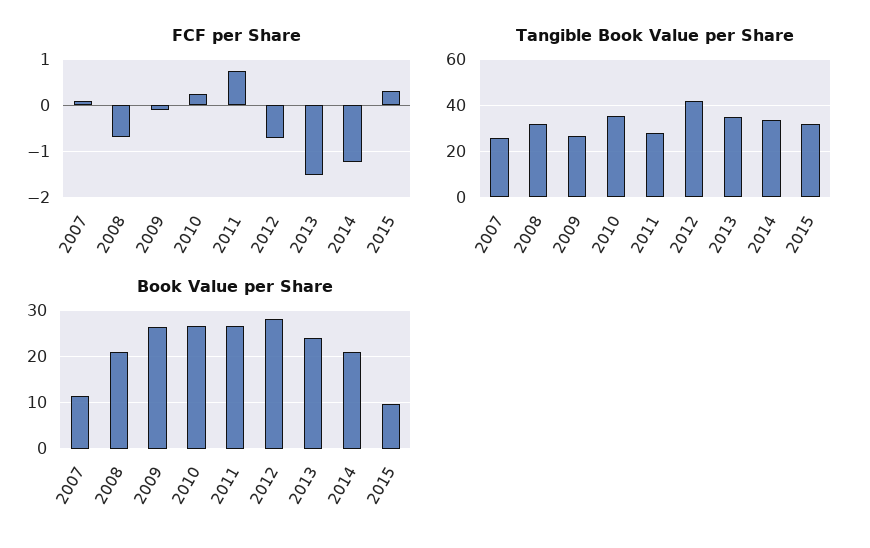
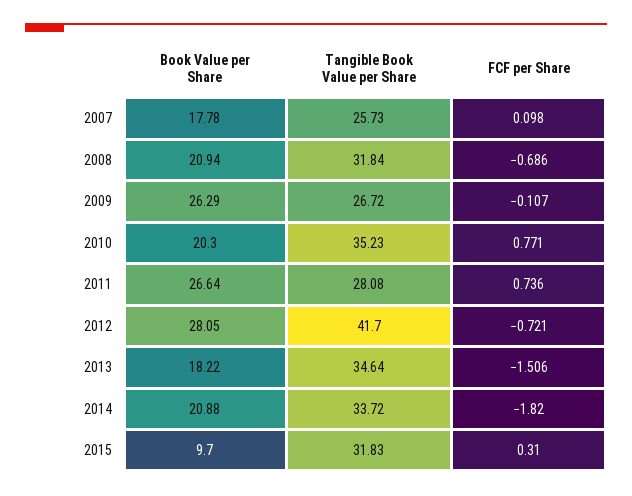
  {
    "FCF per Share": {
      "2007": 0.098,
      "2008": -0.686,
      "2009": -0.107,
-     "2010": 0.2,
+     "2010": 0.771,
      "2011": 0.736,
      "2012": -0.721,
      "2013": -1.506,
-     "2014": -1.2,
+     "2014": -1.82,
      "2015": 0.31
    },
    "Tangible Book Value per Share": {
      "2007": 25.73,
      "2008": 31.84,
      "2009": 26.72,
      "2010": 35.23,
      "2011": 28.08,
      "2012": 41.7,
      "2013": 34.64,
      "2014": 33.72,
      "2015": 31.83
    },
    "Book Value per Share": {
-     "2007": 12,
+     "2007": 17.78,
      "2008": 20.94,
      "2009": 26.29,
-     "2010": 26,
+     "2010": 20.3,
      "2011": 26.64,
      "2012": 28.05,
-     "2013": 24,
+     "2013": 18.22,
      "2014": 20.88,
      "2015": 9.7
    }
  }

